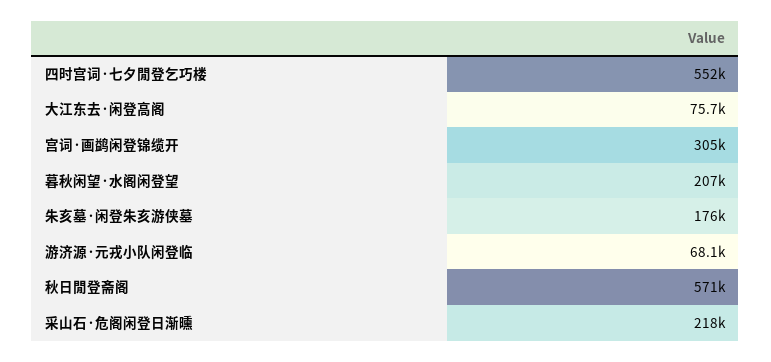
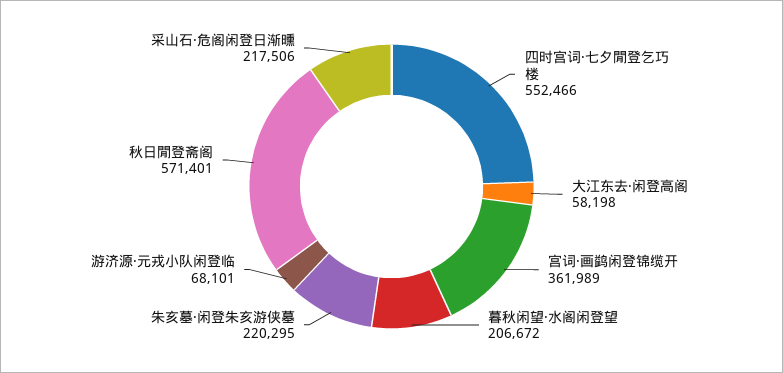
  {
    "四时宫词·七夕閒登乞巧楼": 552466,
-   "大江东去·闲登高阁": 75700,
+   "大江东去·闲登高阁": 58198,
-   "宫词·画鹢闲登锦缆开": 305000,
+   "宫词·画鹢闲登锦缆开": 361989,
    "暮秋闲望·水阁闲登望": 206672,
-   "朱亥墓·闲登朱亥游侠墓": 176000,
+   "朱亥墓·闲登朱亥游侠墓": 220295,
    "游济源·元戎小队闲登临": 68101,
    "秋日閒登斋阁": 571401,
    "采山石·危阁闲登日渐曛": 217506
  }

